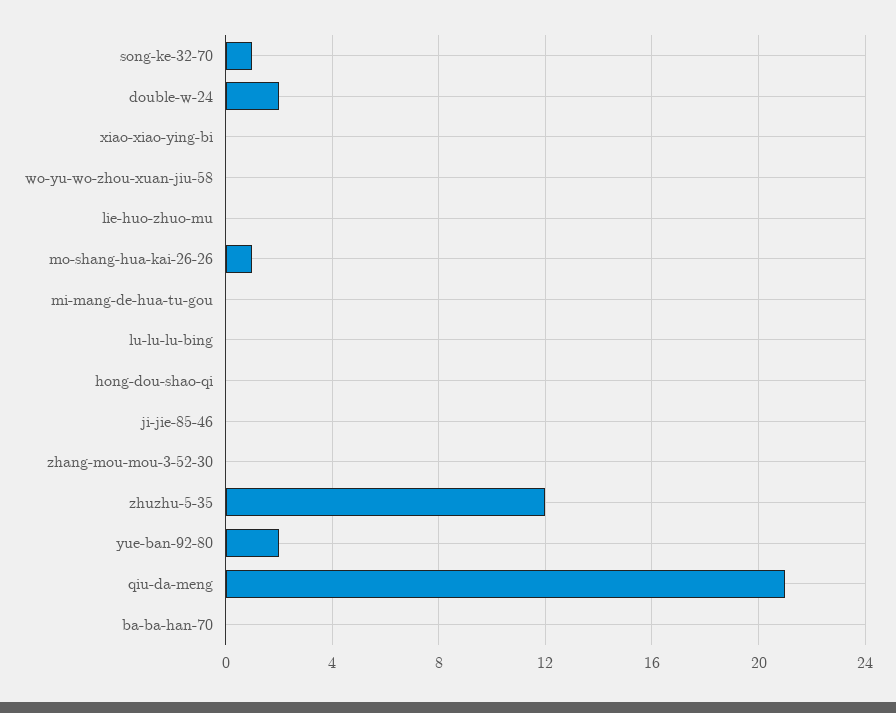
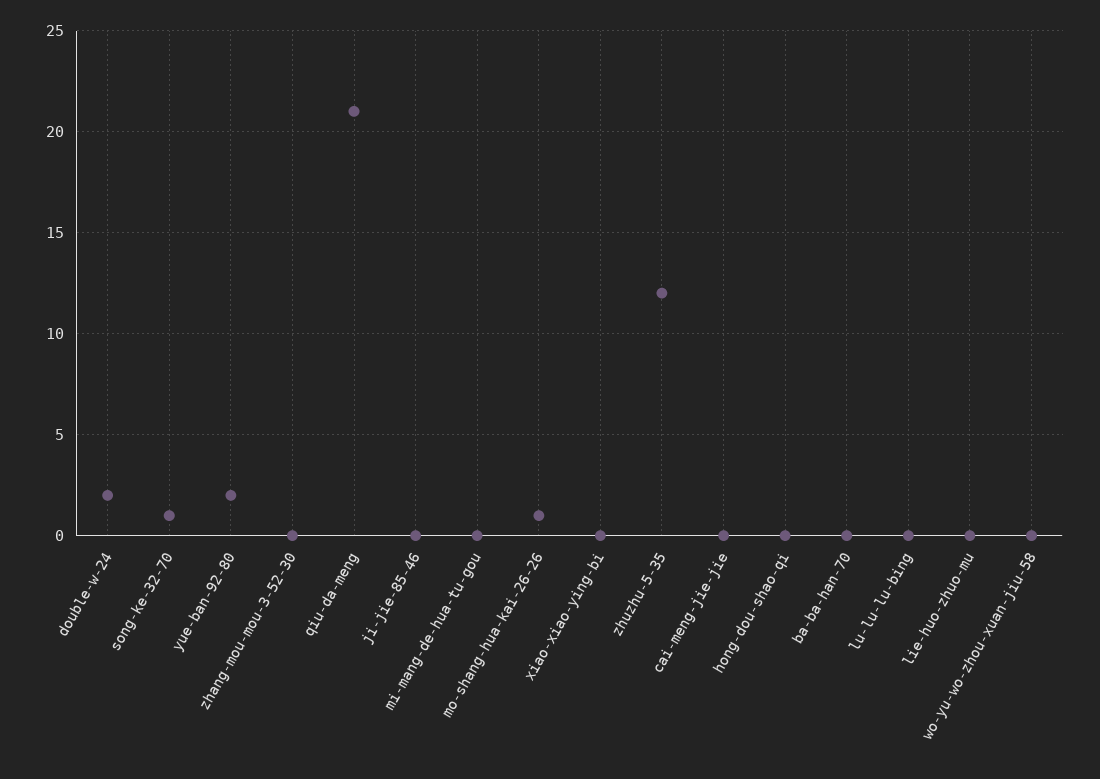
  {
    "song-ke-32-70": 1,
    "double-w-24": 2,
    "xiao-xiao-ying-bi": 0,
    "wo-yu-wo-zhou-xuan-jiu-58": 0,
    "lie-huo-zhuo-mu": 0,
    "mo-shang-hua-kai-26-26": 1,
    "mi-mang-de-hua-tu-gou": 0,
    "lu-lu-lu-bing": 0,
    "hong-dou-shao-qi": 0,
    "ji-jie-85-46": 0,
    "zhang-mou-mou-3-52-30": 0,
    "zhuzhu-5-35": 12,
    "yue-ban-92-80": 2,
    "qiu-da-meng": 21,
-   "ba-ba-han-70": 0
+   "ba-ba-han-70": 0,
+   "cai-meng-jie-jie": 0
  }

